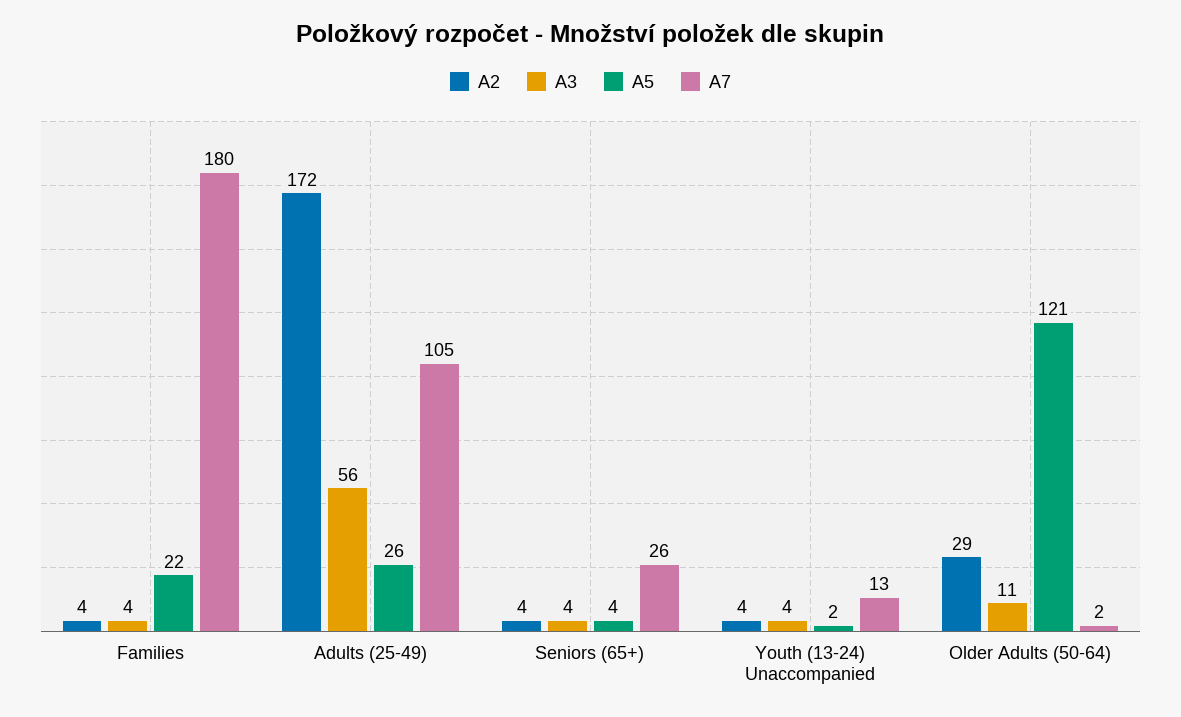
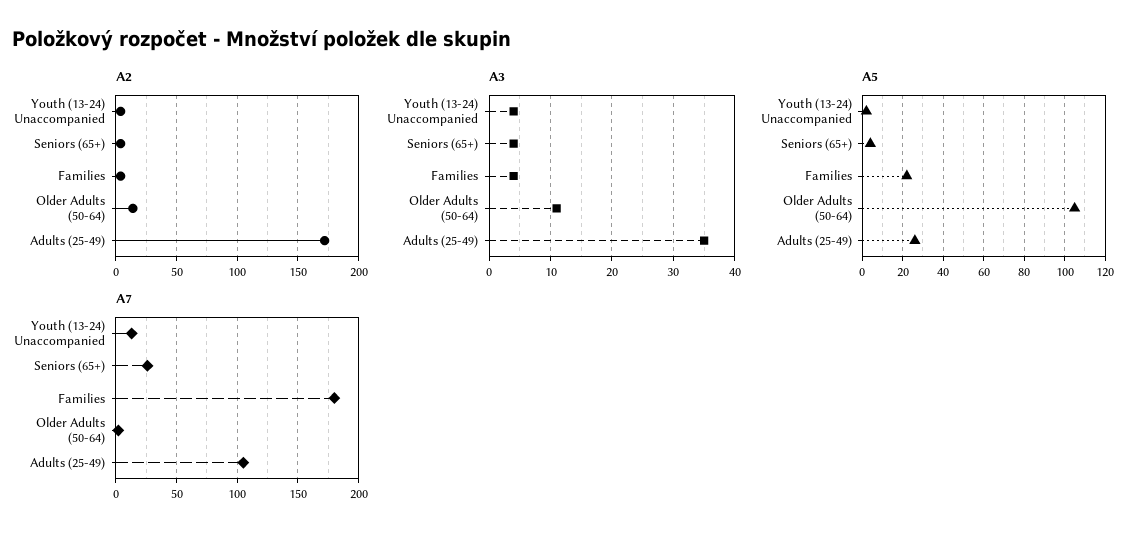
  {
    "A2": {
      "Families": 4,
      "Adults (25-49)": 172,
      "Seniors (65+)": 4,
      "Youth (13-24) Unaccompanied": 4,
-     "Older Adults (50-64)": 29
+     "Older Adults (50-64)": 15
    },
    "A3": {
      "Families": 4,
-     "Adults (25-49)": 56,
+     "Adults (25-49)": 35,
      "Seniors (65+)": 4,
      "Youth (13-24) Unaccompanied": 4,
      "Older Adults (50-64)": 11
    },
    "A5": {
      "Families": 22,
      "Adults (25-49)": 26,
      "Seniors (65+)": 4,
      "Youth (13-24) Unaccompanied": 2,
-     "Older Adults (50-64)": 121
+     "Older Adults (50-64)": 105
    },
    "A7": {
      "Families": 180,
      "Adults (25-49)": 105,
      "Seniors (65+)": 26,
      "Youth (13-24) Unaccompanied": 13,
      "Older Adults (50-64)": 2
    }
  }

